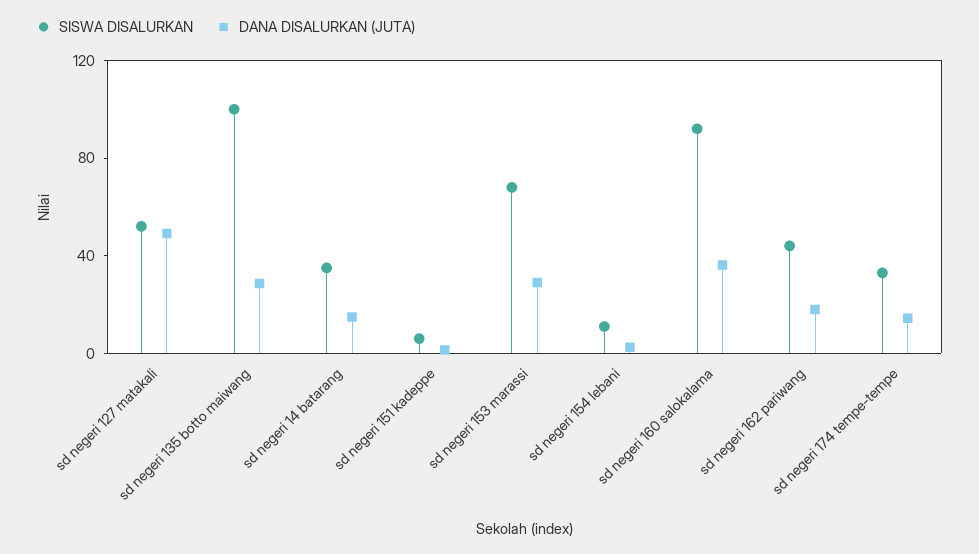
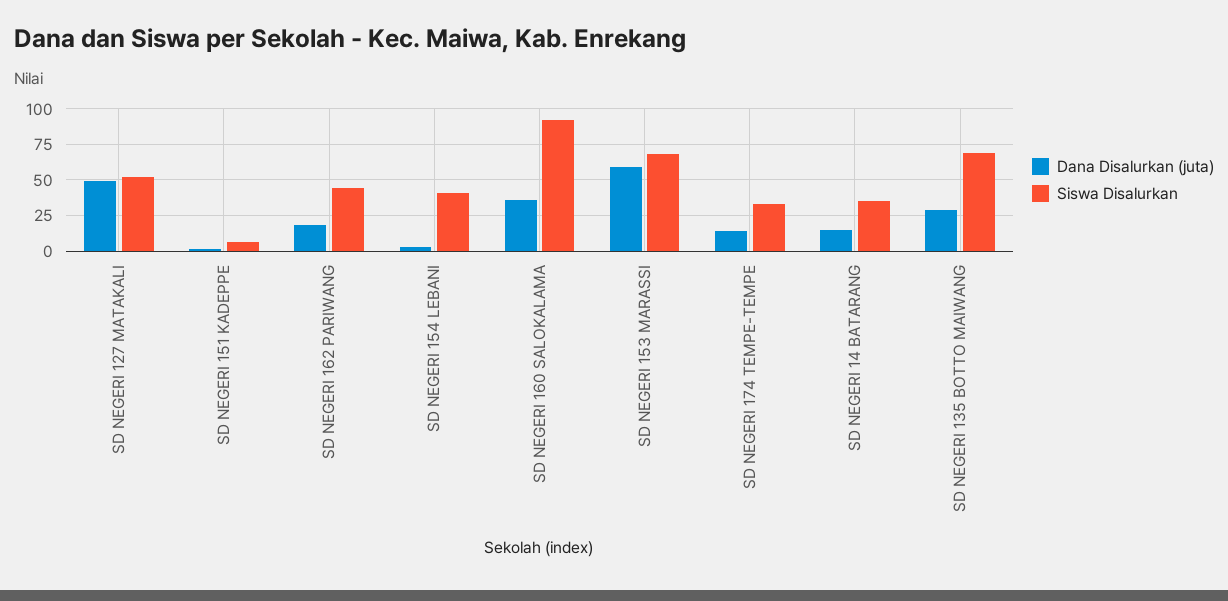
  {
    "SISWA DISALURKAN": {
      "sd negeri 127 matakali": 50,
-     "sd negeri 135 botto maiwang": 100,
+     "sd negeri 135 botto maiwang": 70,
      "sd negeri 14 batarang": 35,
      "sd negeri 151 kadeppe": 5,
      "sd negeri 153 marassi": 70,
-     "sd negeri 154 lebani": 10,
+     "sd negeri 154 lebani": 40,
      "sd negeri 160 salokalama": 90,
      "sd negeri 162 pariwang": 45,
      "sd negeri 174 tempe-tempe": 35
    },
    "DANA DISALURKAN (JUTA)": {
      "sd negeri 127 matakali": 50,
      "sd negeri 135 botto maiwang": 30,
      "sd negeri 14 batarang": 15,
      "sd negeri 151 kadeppe": 0,
-     "sd negeri 153 marassi": 30,
+     "sd negeri 153 marassi": 60,
      "sd negeri 154 lebani": 0,
      "sd negeri 160 salokalama": 35,
      "sd negeri 162 pariwang": 20,
      "sd negeri 174 tempe-tempe": 15
    }
  }

